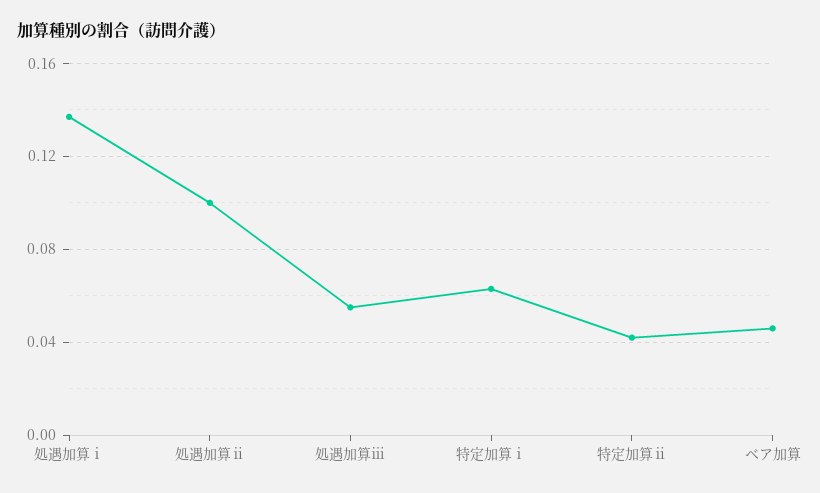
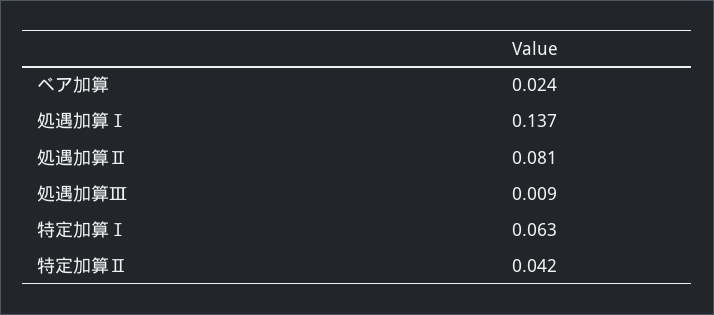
  {
    "処遇加算ⅰ": 0.137,
-   "処遇加算ⅱ": 0.1,
+   "処遇加算ⅱ": 0.081,
-   "処遇加算ⅲ": 0.055,
+   "処遇加算ⅲ": 0.009,
    "特定加算ⅰ": 0.063,
    "特定加算ⅱ": 0.042,
-   "ベア加算": 0.045
+   "ベア加算": 0.024
  }

